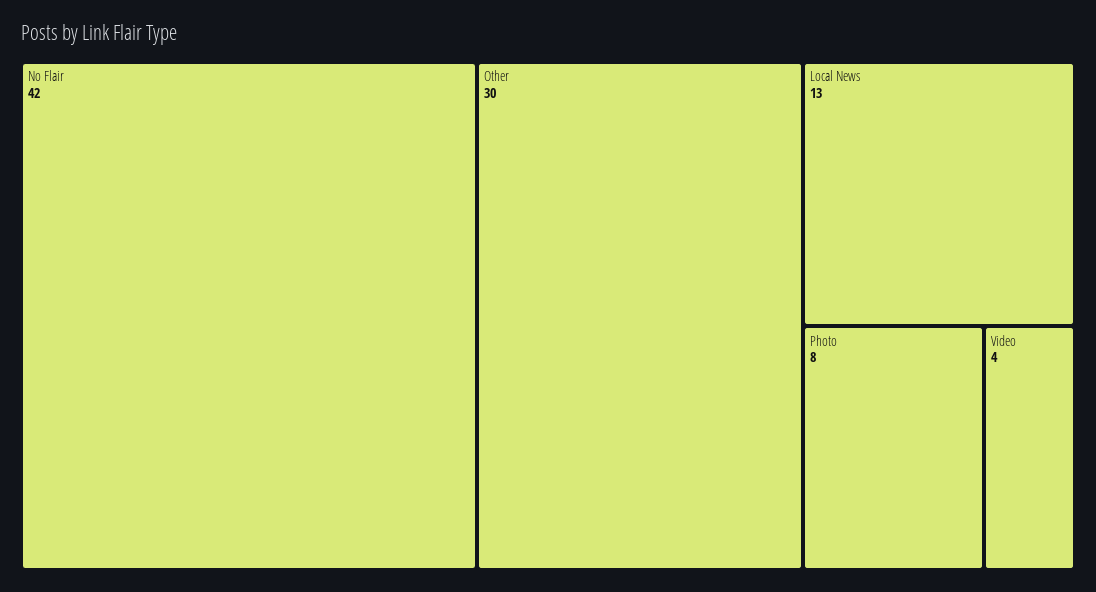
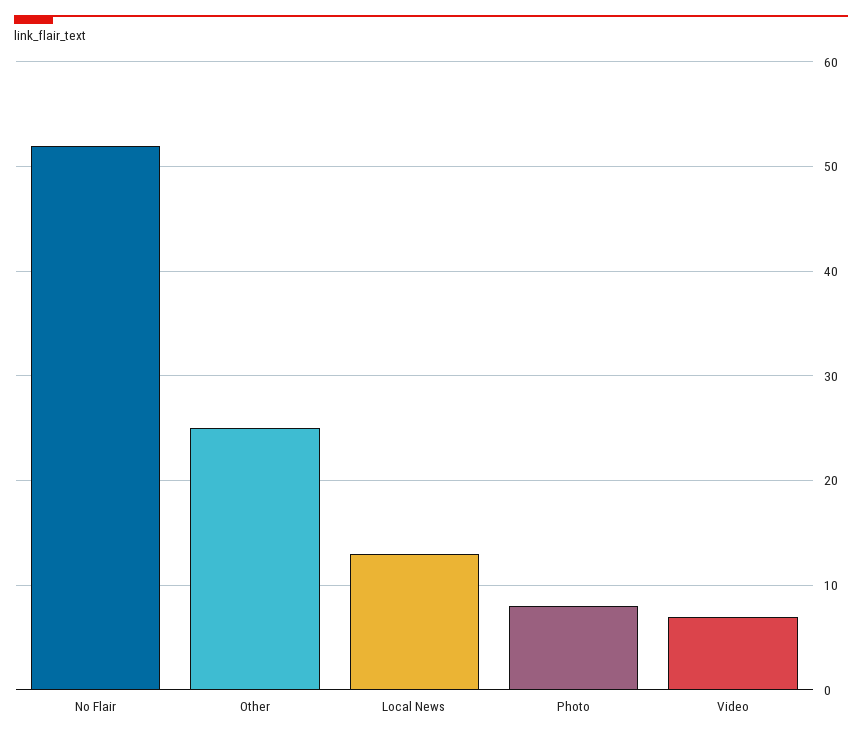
  {
-   "No Flair": 42,
+   "No Flair": 52,
-   "Other": 30,
+   "Other": 25,
    "Local News": 13,
    "Photo": 8,
-   "Video": 4
+   "Video": 7
  }

